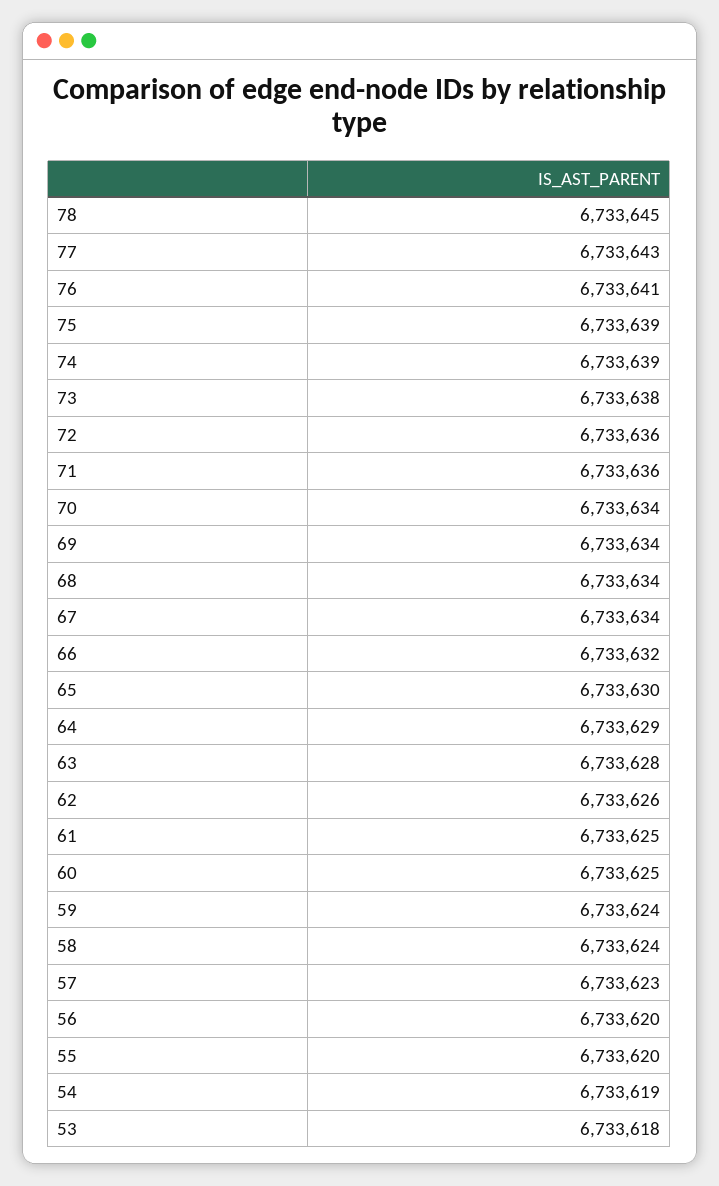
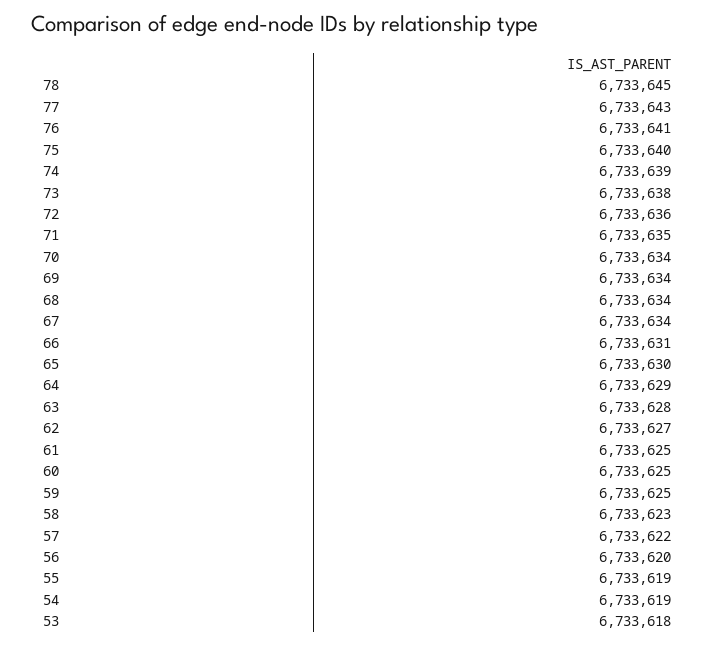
  {
    "78": 6733645,
    "77": 6733643,
    "76": 6733641,
-   "75": 6733639,
+   "75": 6733640,
    "74": 6733639,
    "73": 6733638,
    "72": 6733636,
-   "71": 6733636,
+   "71": 6733635,
    "70": 6733634,
    "69": 6733634,
    "68": 6733634,
    "67": 6733634,
-   "66": 6733632,
+   "66": 6733631,
    "65": 6733630,
    "64": 6733629,
    "63": 6733628,
-   "62": 6733626,
+   "62": 6733627,
    "61": 6733625,
    "60": 6733625,
-   "59": 6733624,
+   "59": 6733625,
-   "58": 6733624,
+   "58": 6733623,
-   "57": 6733623,
+   "57": 6733622,
    "56": 6733620,
-   "55": 6733620,
+   "55": 6733619,
    "54": 6733619,
    "53": 6733618
  }

